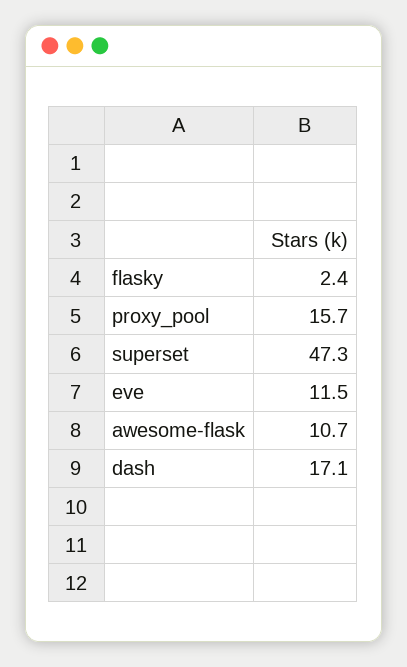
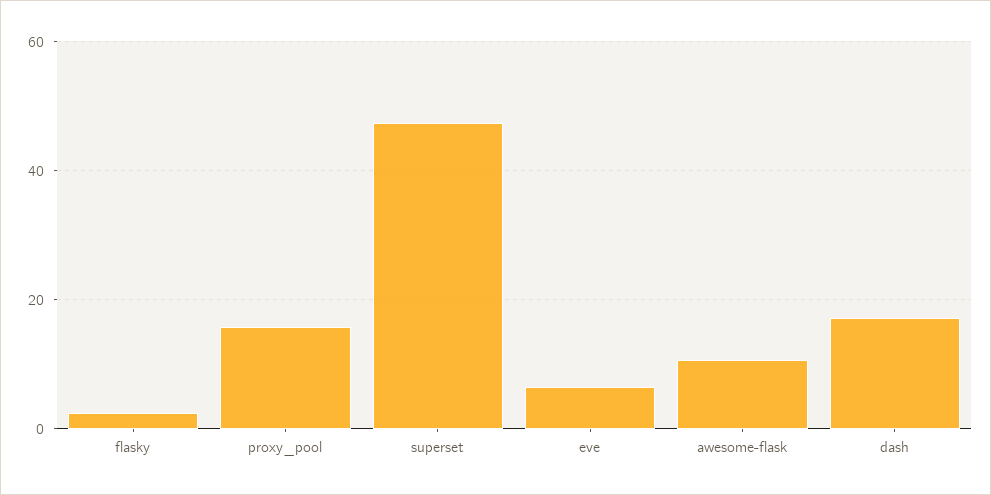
  {
    "flasky": 2.4,
    "proxy_pool": 15.7,
    "superset": 47.3,
-   "eve": 11.5,
+   "eve": 6,
    "awesome-flask": 10.7,
    "dash": 17.1
  }

